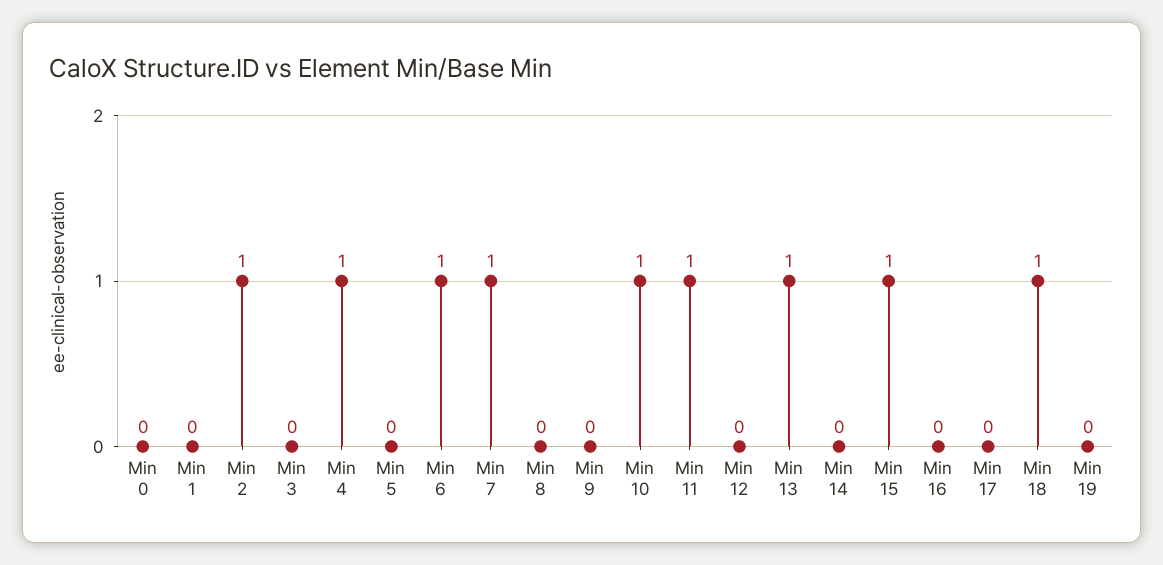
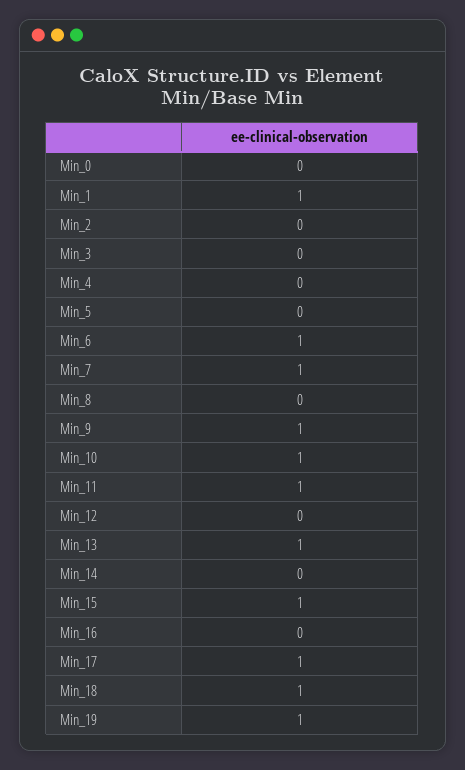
  {
    "Min 0": 0,
-   "Min 1": 0,
+   "Min 1": 1,
-   "Min 2": 1,
+   "Min 2": 0,
    "Min 3": 0,
-   "Min 4": 1,
+   "Min 4": 0,
    "Min 5": 0,
    "Min 6": 1,
    "Min 7": 1,
    "Min 8": 0,
-   "Min 9": 0,
+   "Min 9": 1,
    "Min 10": 1,
    "Min 11": 1,
    "Min 12": 0,
    "Min 13": 1,
    "Min 14": 0,
    "Min 15": 1,
    "Min 16": 0,
-   "Min 17": 0,
+   "Min 17": 1,
    "Min 18": 1,
-   "Min 19": 0
+   "Min 19": 1
  }

